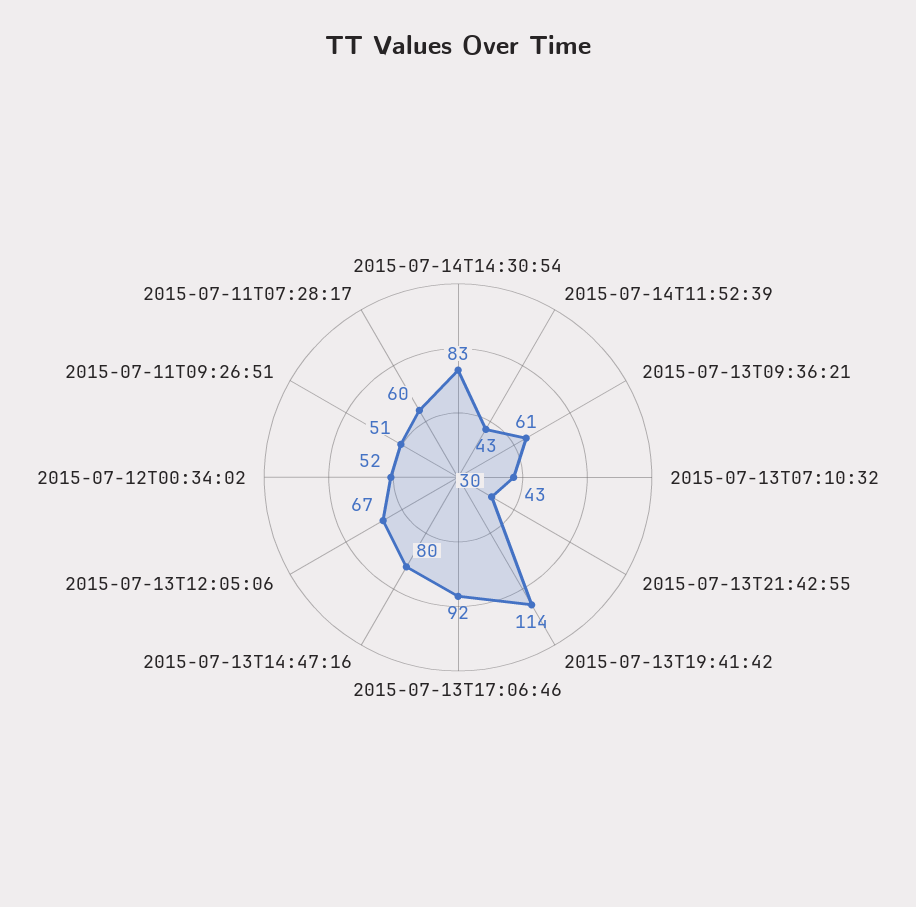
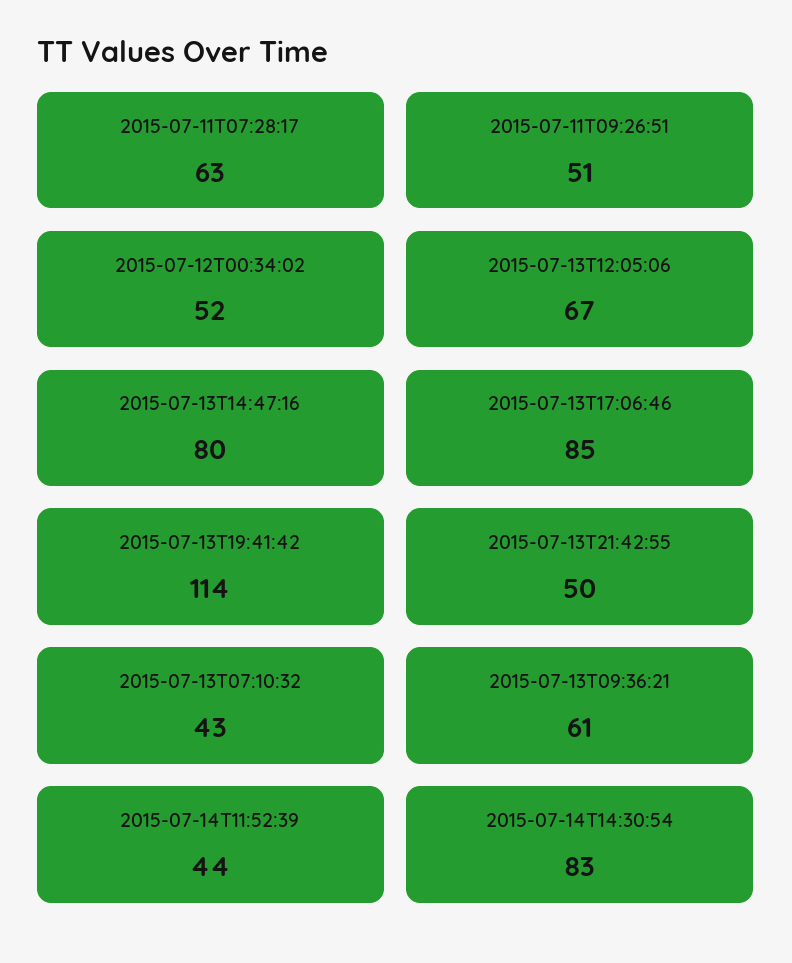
  {
    "2015-07-14T14:30:54": 83,
-   "2015-07-14T11:52:39": 43,
+   "2015-07-14T11:52:39": 44,
    "2015-07-13T09:36:21": 61,
    "2015-07-13T07:10:32": 43,
-   "2015-07-13T21:42:55": 30,
+   "2015-07-13T21:42:55": 50,
    "2015-07-13T19:41:42": 114,
-   "2015-07-13T17:06:46": 92,
+   "2015-07-13T17:06:46": 85,
    "2015-07-13T14:47:16": 80,
    "2015-07-13T12:05:06": 67,
    "2015-07-12T00:34:02": 52,
    "2015-07-11T09:26:51": 51,
-   "2015-07-11T07:28:17": 60
+   "2015-07-11T07:28:17": 63
  }

